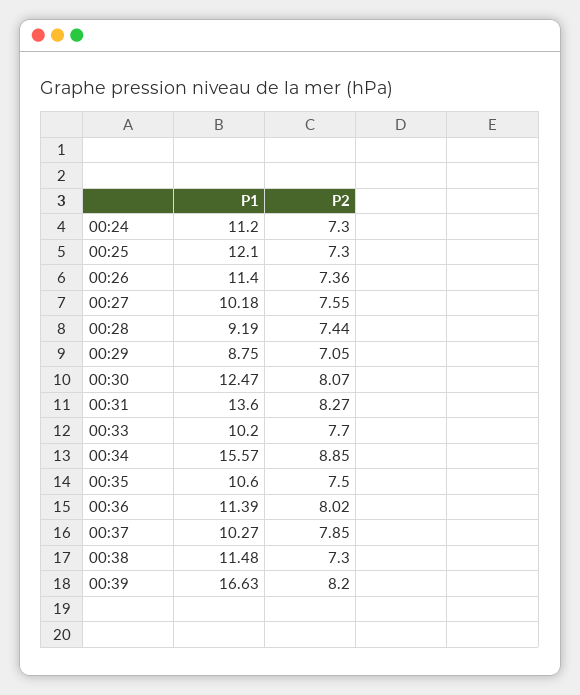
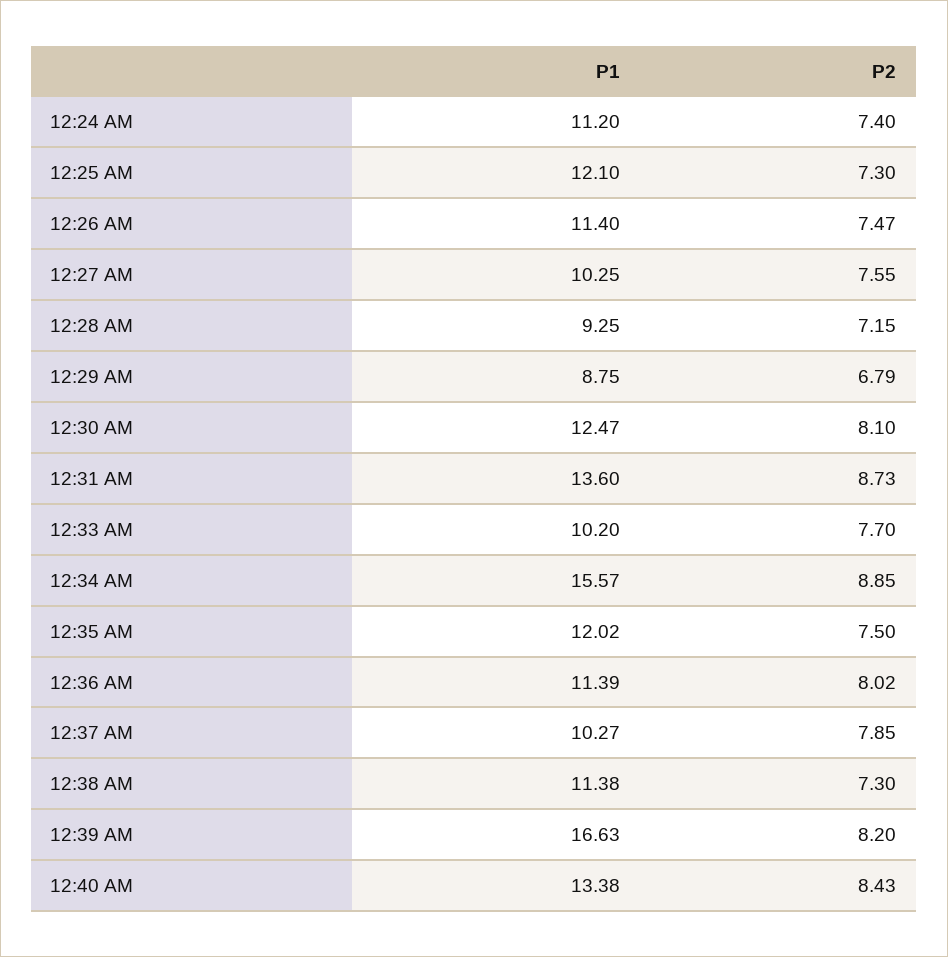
  {
    "P1": {
      "00:24": 11.2,
      "00:25": 12.1,
      "00:26": 11.4,
-     "00:27": 10.18,
+     "00:27": 10.25,
-     "00:28": 9.19,
+     "00:28": 9.25,
      "00:29": 8.75,
      "00:30": 12.47,
      "00:31": 13.6,
      "00:33": 10.2,
      "00:34": 15.57,
-     "00:35": 10.6,
+     "00:35": 12.02,
      "00:36": 11.39,
      "00:37": 10.27,
-     "00:38": 11.48,
+     "00:38": 11.38,
-     "00:39": 16.63
+     "00:39": 16.63,
+     "12:40 AM": 13.38
    },
    "P2": {
-     "00:24": 7.3,
+     "00:24": 7.4,
      "00:25": 7.3,
-     "00:26": 7.36,
+     "00:26": 7.47,
      "00:27": 7.55,
-     "00:28": 7.44,
+     "00:28": 7.15,
-     "00:29": 7.05,
+     "00:29": 6.79,
-     "00:30": 8.07,
+     "00:30": 8.1,
-     "00:31": 8.27,
+     "00:31": 8.73,
      "00:33": 7.7,
      "00:34": 8.85,
      "00:35": 7.5,
      "00:36": 8.02,
      "00:37": 7.85,
      "00:38": 7.3,
-     "00:39": 8.2
+     "00:39": 8.2,
+     "12:40 AM": 8.43
    }
  }

